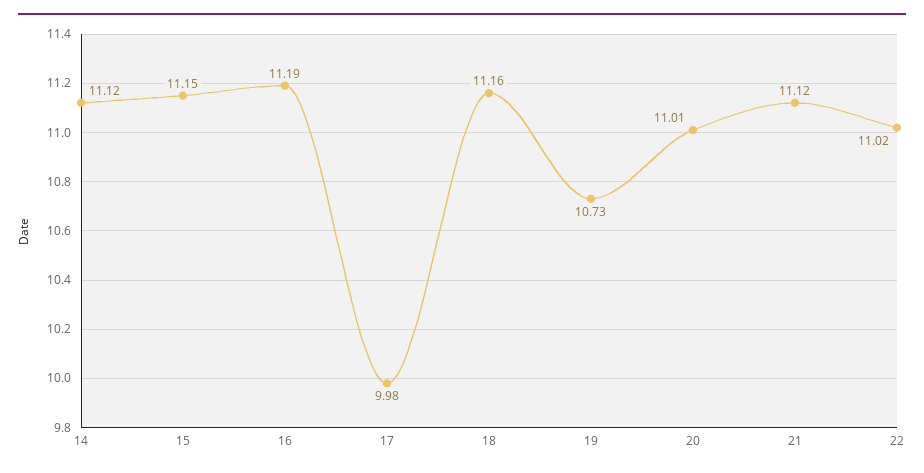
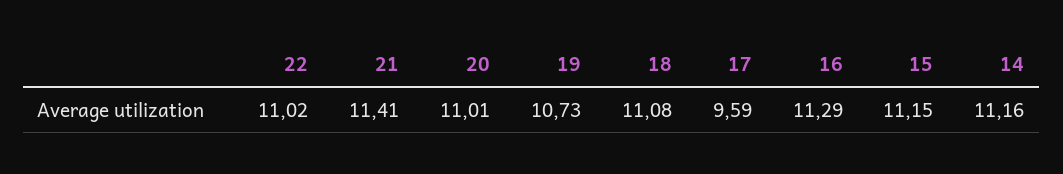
  {
-   "14": 11.12,
+   "14": 11.16,
    "15": 11.15,
-   "16": 11.19,
+   "16": 11.29,
-   "17": 9.98,
+   "17": 9.59,
-   "18": 11.16,
+   "18": 11.08,
    "19": 10.73,
    "20": 11.01,
-   "21": 11.12,
+   "21": 11.41,
    "22": 11.02
  }

